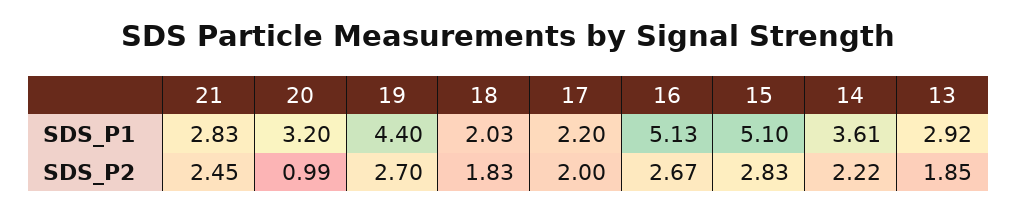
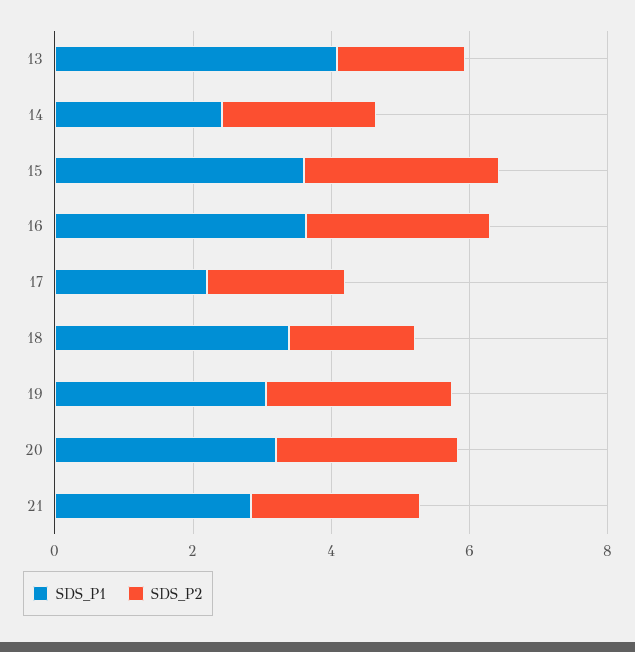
  {
    "SDS_P1": {
      "21": 2.83,
      "20": 3.2,
-     "19": 4.4,
+     "19": 3,
-     "18": 2.03,
+     "18": 3.5,
      "17": 2.2,
-     "16": 5.13,
+     "16": 3.5,
-     "15": 5.1,
+     "15": 3.5,
-     "14": 3.61,
+     "14": 2.5,
-     "13": 2.92
+     "13": 4
    },
    "SDS_P2": {
      "21": 2.45,
-     "20": 0.99,
+     "20": 2.5,
      "19": 2.7,
      "18": 1.83,
      "17": 2,
      "16": 2.67,
      "15": 2.83,
      "14": 2.22,
      "13": 1.85
    }
  }

